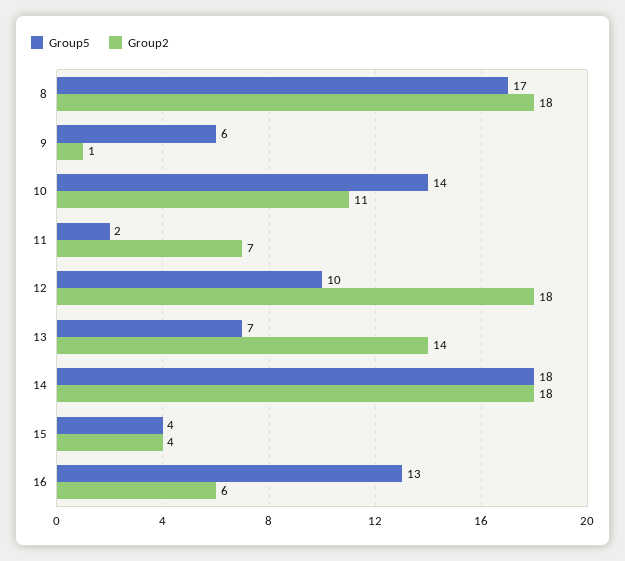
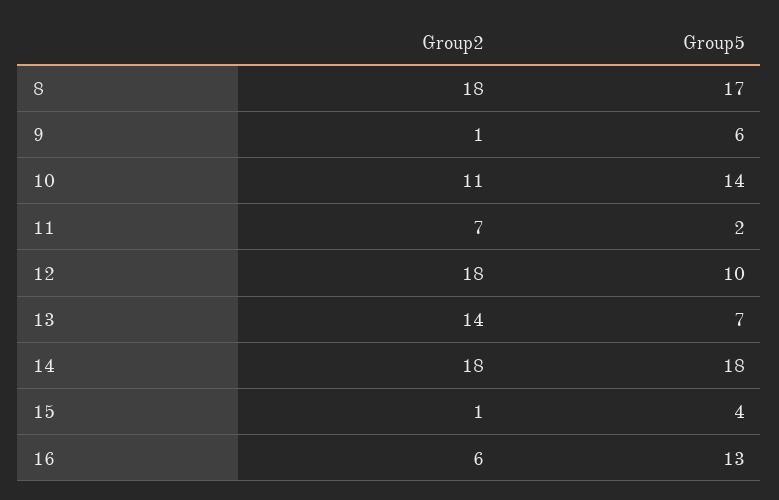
  {
    "Group5": {
      "8": 17,
      "9": 6,
      "10": 14,
      "11": 2,
      "12": 10,
      "13": 7,
      "14": 18,
      "15": 4,
      "16": 13
    },
    "Group2": {
      "8": 18,
      "9": 1,
      "10": 11,
      "11": 7,
      "12": 18,
      "13": 14,
      "14": 18,
-     "15": 4,
+     "15": 1,
      "16": 6
    }
  }

